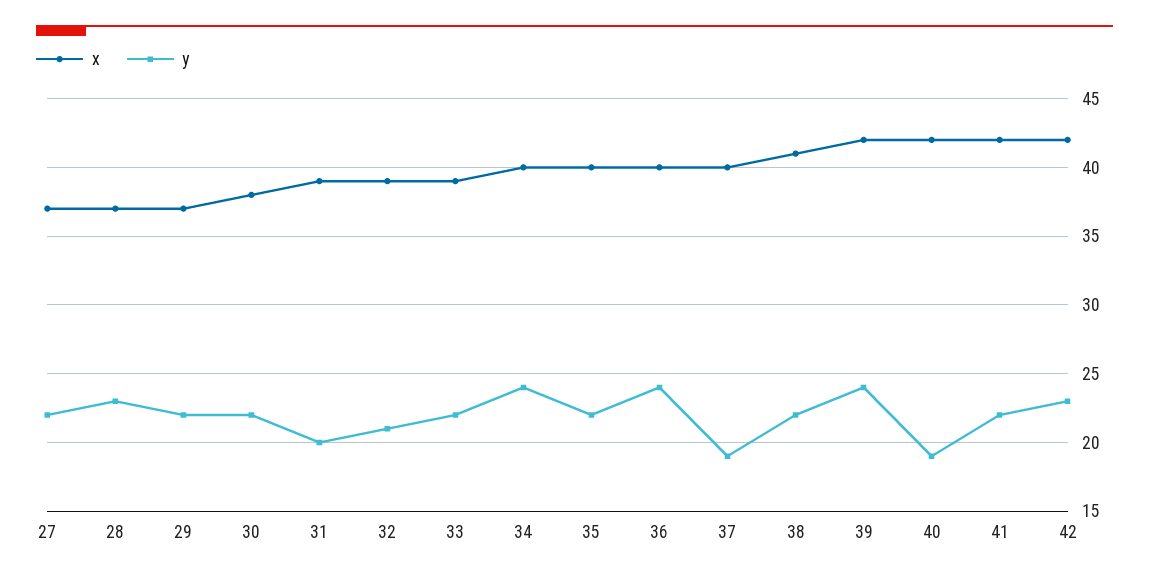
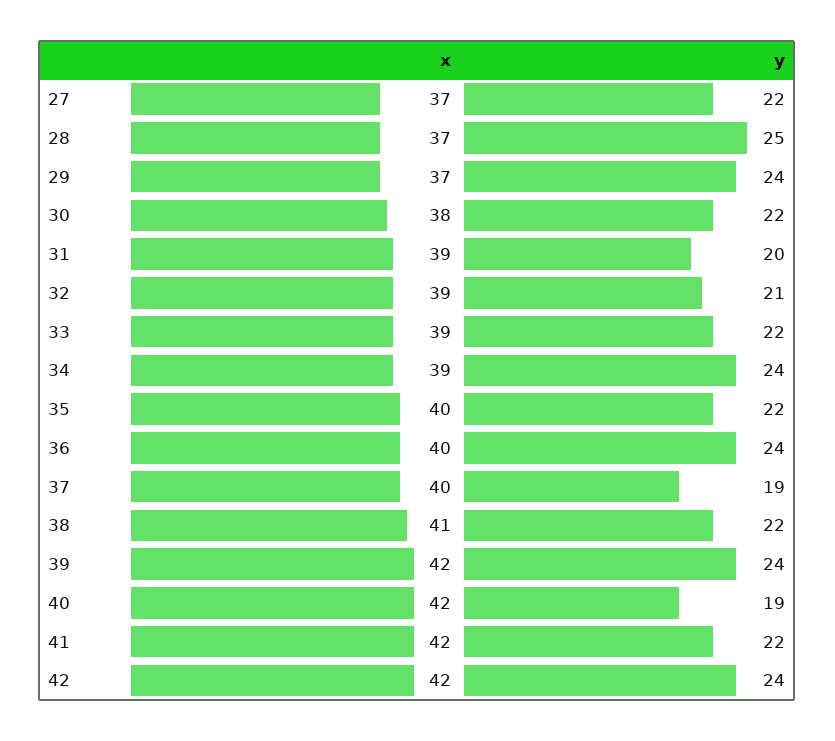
  {
    "x": {
      "27": 37,
      "28": 37,
      "29": 37,
      "30": 38,
      "31": 39,
      "32": 39,
      "33": 39,
-     "34": 40,
+     "34": 39,
      "35": 40,
      "36": 40,
      "37": 40,
      "38": 41,
      "39": 42,
      "40": 42,
      "41": 42,
      "42": 42
    },
    "y": {
      "27": 22,
-     "28": 23,
+     "28": 25,
-     "29": 22,
+     "29": 24,
      "30": 22,
      "31": 20,
      "32": 21,
      "33": 22,
      "34": 24,
      "35": 22,
      "36": 24,
      "37": 19,
      "38": 22,
      "39": 24,
      "40": 19,
      "41": 22,
-     "42": 23
+     "42": 24
    }
  }

